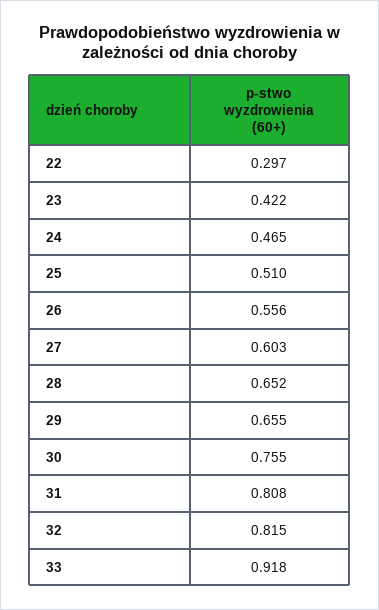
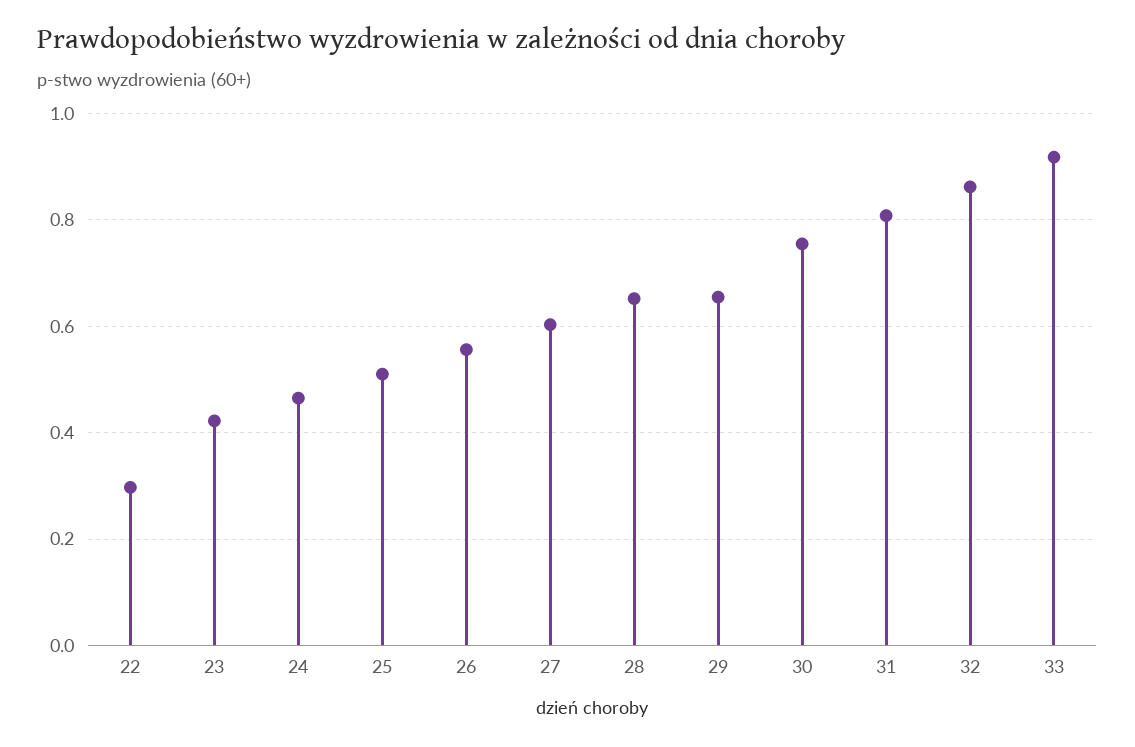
  {
    "22": 0.297,
    "23": 0.422,
    "24": 0.465,
    "25": 0.51,
    "26": 0.556,
    "27": 0.603,
    "28": 0.652,
    "29": 0.655,
    "30": 0.755,
    "31": 0.808,
-   "32": 0.815,
+   "32": 0.86,
    "33": 0.918
  }

